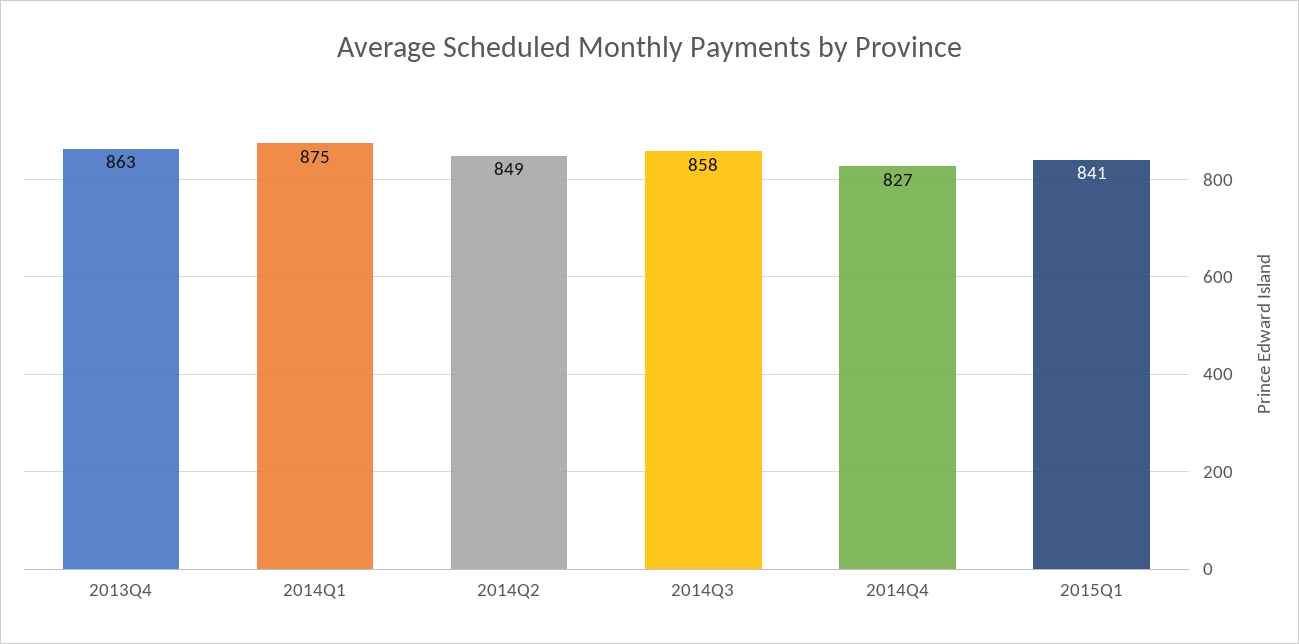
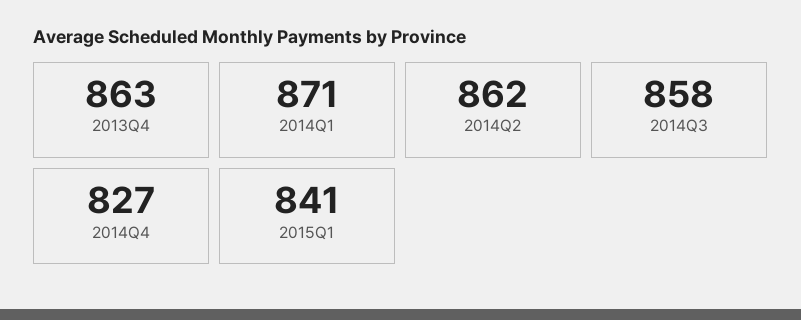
  {
    "2013Q4": 863,
-   "2014Q1": 875,
+   "2014Q1": 871,
-   "2014Q2": 849,
+   "2014Q2": 862,
    "2014Q3": 858,
    "2014Q4": 827,
    "2015Q1": 841
  }

